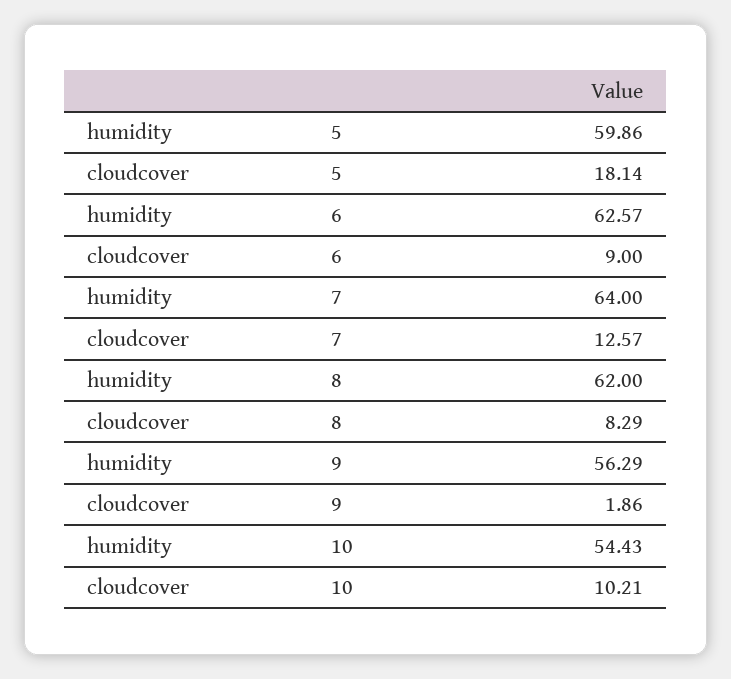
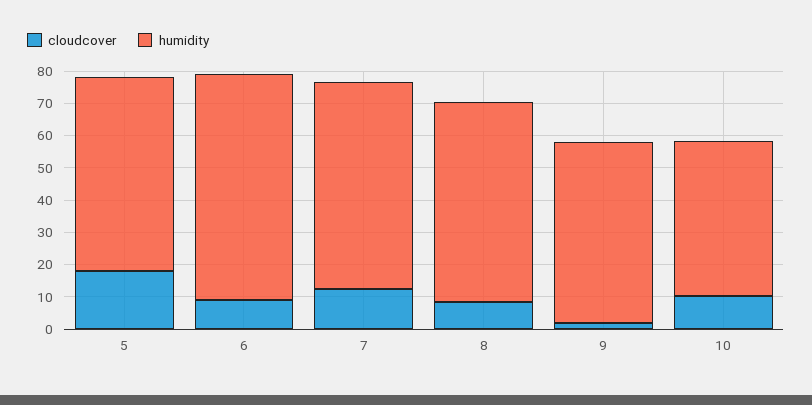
  {
    "humidity": {
      "5": 59.86,
-     "6": 62.57,
+     "6": 70,
      "7": 64,
      "8": 62,
      "9": 56.29,
-     "10": 54.43
+     "10": 47.5
    },
    "cloudcover": {
      "5": 18.14,
      "6": 9,
      "7": 12.57,
      "8": 8.29,
      "9": 1.86,
      "10": 10.21
    }
  }

